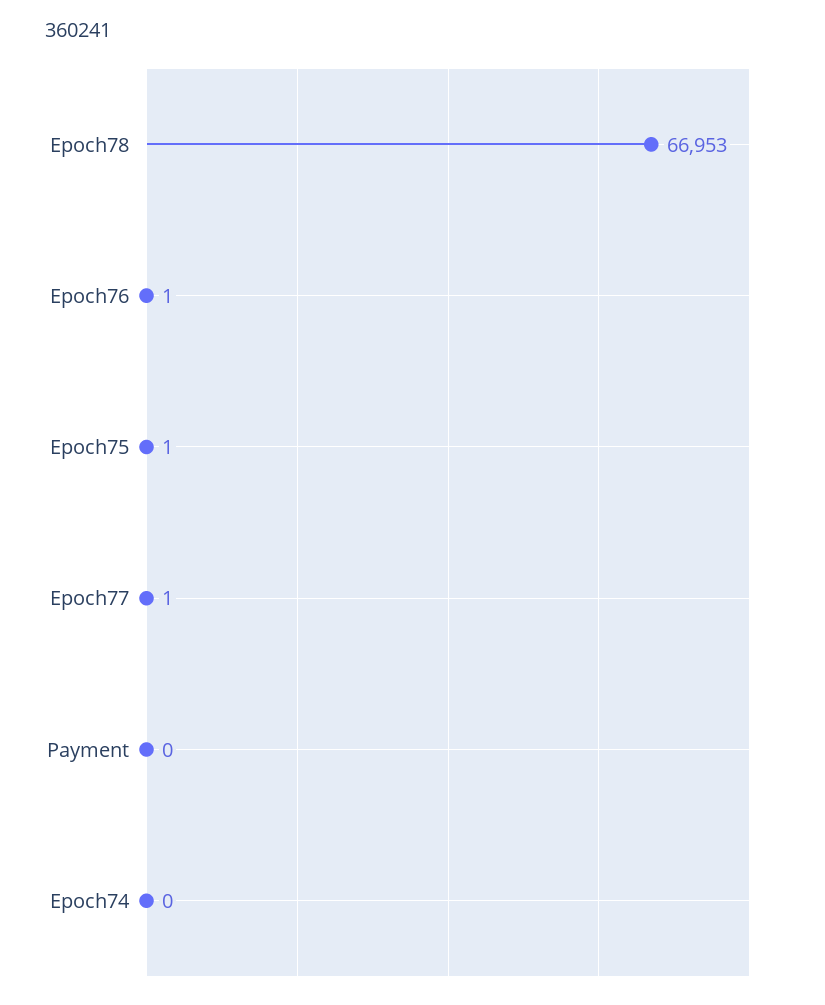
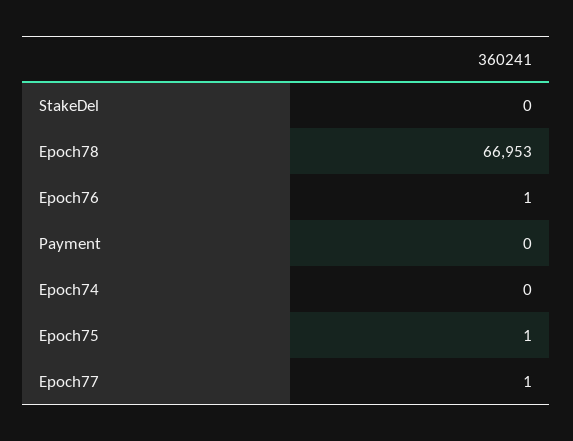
  {
    "Epoch78": 66953,
    "Epoch76": 1,
    "Epoch75": 1,
    "Epoch77": 1,
    "Payment": 0,
-   "Epoch74": 0
+   "Epoch74": 0,
+   "StakeDel": 0
  }

